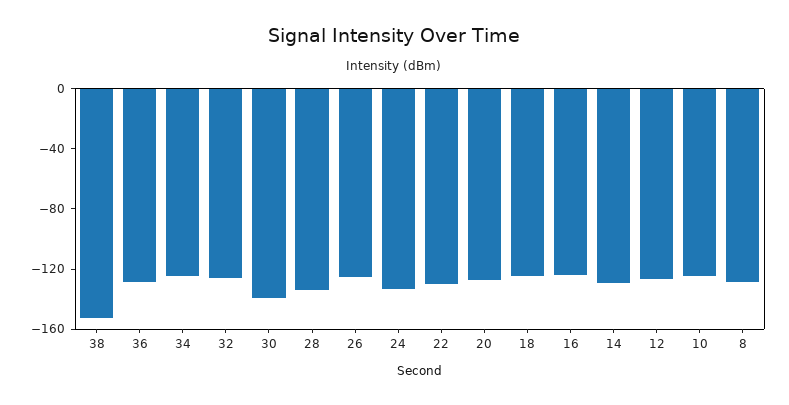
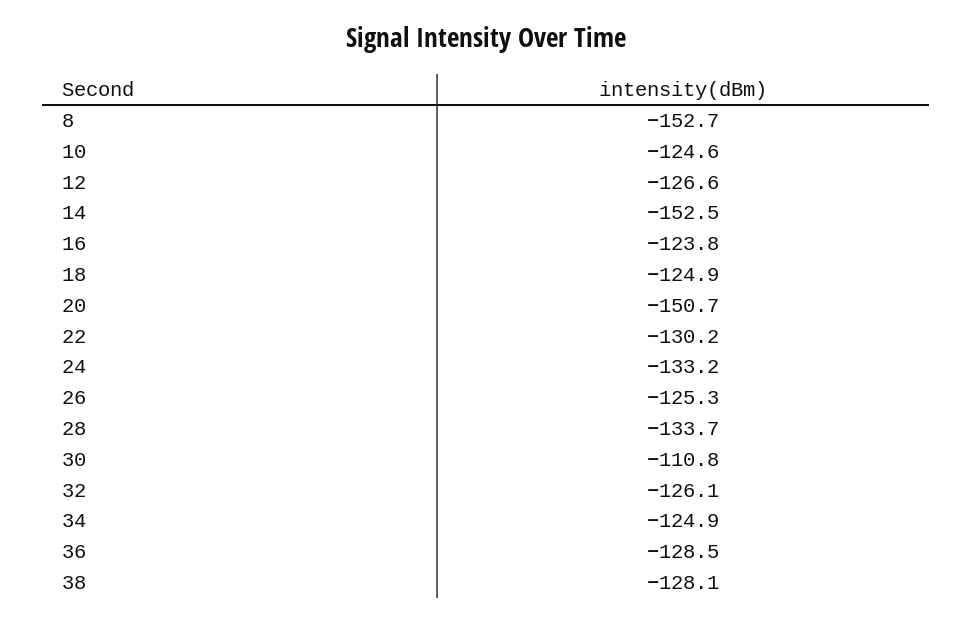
  {
-   "38": -150,
+   "38": -128.1,
    "36": -128.5,
    "34": -124.9,
    "32": -126.1,
-   "30": -140,
+   "30": -110.8,
    "28": -133.7,
    "26": -125.3,
    "24": -133.2,
    "22": -130.2,
-   "20": -130,
+   "20": -150.7,
    "18": -124.9,
    "16": -123.8,
-   "14": -130,
+   "14": -152.5,
    "12": -126.6,
    "10": -124.6,
-   "8": -130
+   "8": -152.7
  }

